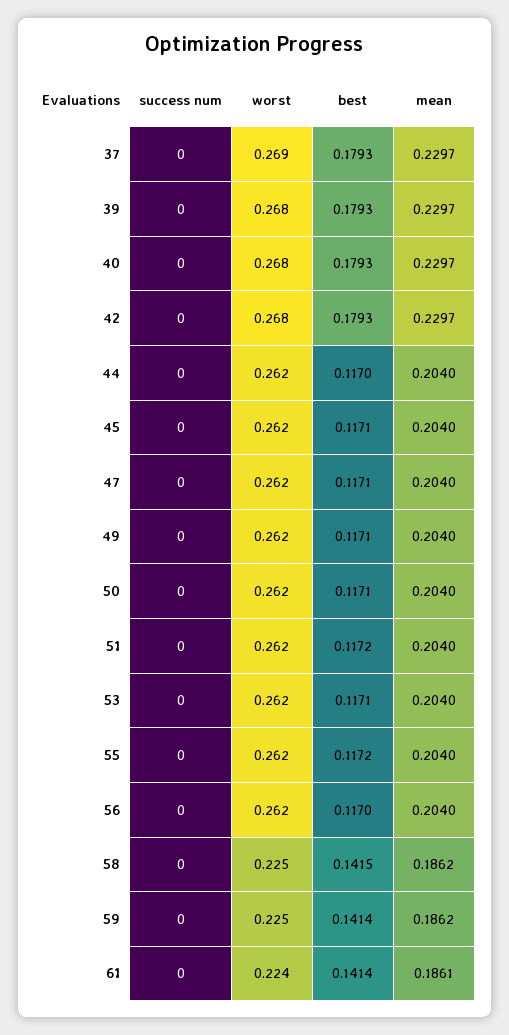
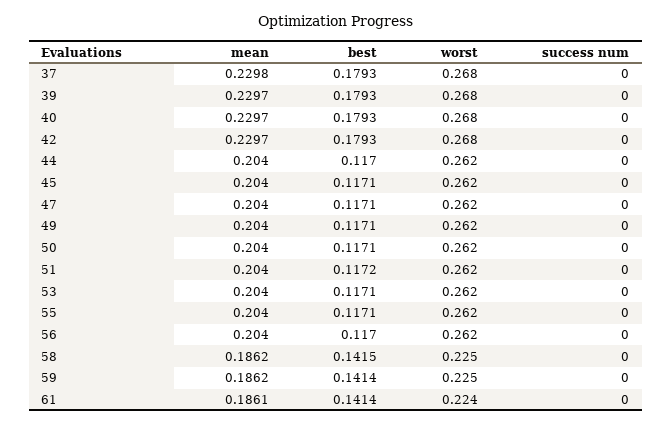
  {
    "success num": {
      "37": 0,
      "39": 0,
      "40": 0,
      "42": 0,
      "44": 0,
      "45": 0,
      "47": 0,
      "49": 0,
      "50": 0,
      "51": 0,
      "53": 0,
      "55": 0,
      "56": 0,
      "58": 0,
      "59": 0,
      "61": 0
    },
    "worst": {
-     "37": 0.269,
+     "37": 0.268,
      "39": 0.268,
      "40": 0.268,
      "42": 0.268,
      "44": 0.262,
      "45": 0.262,
      "47": 0.262,
      "49": 0.262,
      "50": 0.262,
      "51": 0.262,
      "53": 0.262,
      "55": 0.262,
      "56": 0.262,
      "58": 0.225,
      "59": 0.225,
      "61": 0.224
    },
    "best": {
      "37": 0.1793,
      "39": 0.1793,
      "40": 0.1793,
      "42": 0.1793,
      "44": 0.117,
      "45": 0.1171,
      "47": 0.1171,
      "49": 0.1171,
      "50": 0.1171,
      "51": 0.1172,
      "53": 0.1171,
-     "55": 0.1172,
+     "55": 0.1171,
      "56": 0.117,
      "58": 0.1415,
      "59": 0.1414,
      "61": 0.1414
    },
    "mean": {
-     "37": 0.2297,
+     "37": 0.2298,
      "39": 0.2297,
      "40": 0.2297,
      "42": 0.2297,
      "44": 0.204,
      "45": 0.204,
      "47": 0.204,
      "49": 0.204,
      "50": 0.204,
      "51": 0.204,
      "53": 0.204,
      "55": 0.204,
      "56": 0.204,
      "58": 0.1862,
      "59": 0.1862,
      "61": 0.1861
    }
  }

